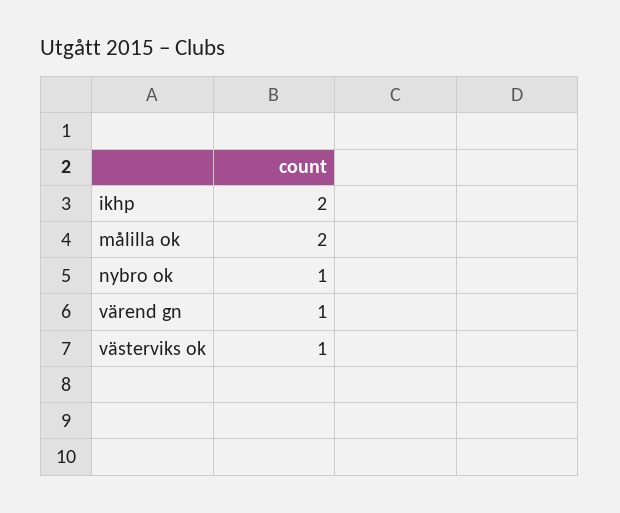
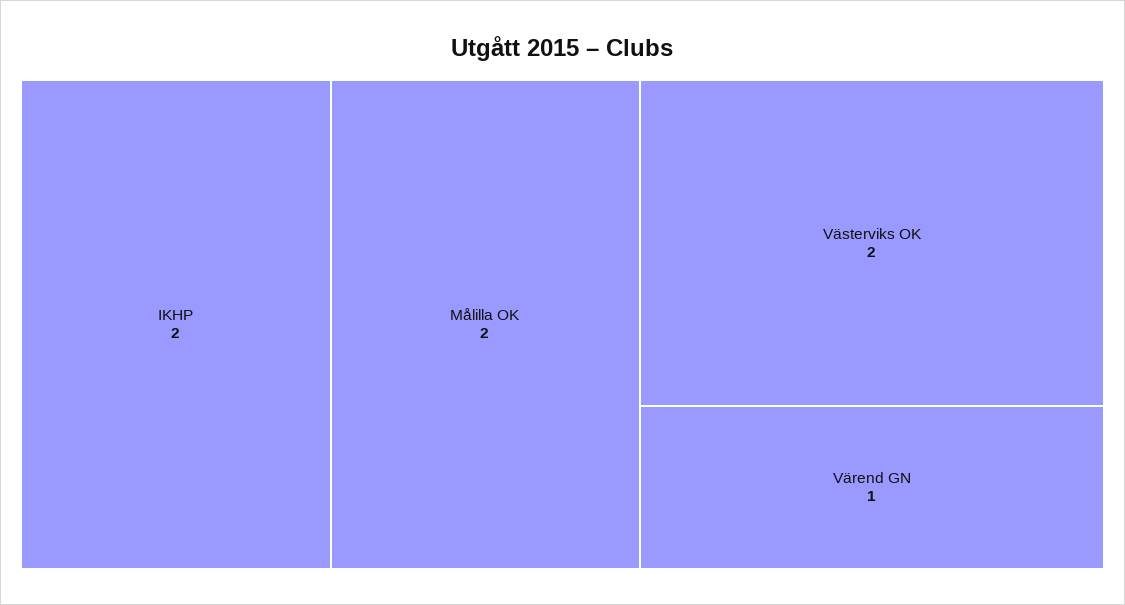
  {
    "ikhp": 2,
    "målilla ok": 2,
-   "nybro ok": 1,
    "värend gn": 1,
-   "västerviks ok": 1
+   "västerviks ok": 2
  }

